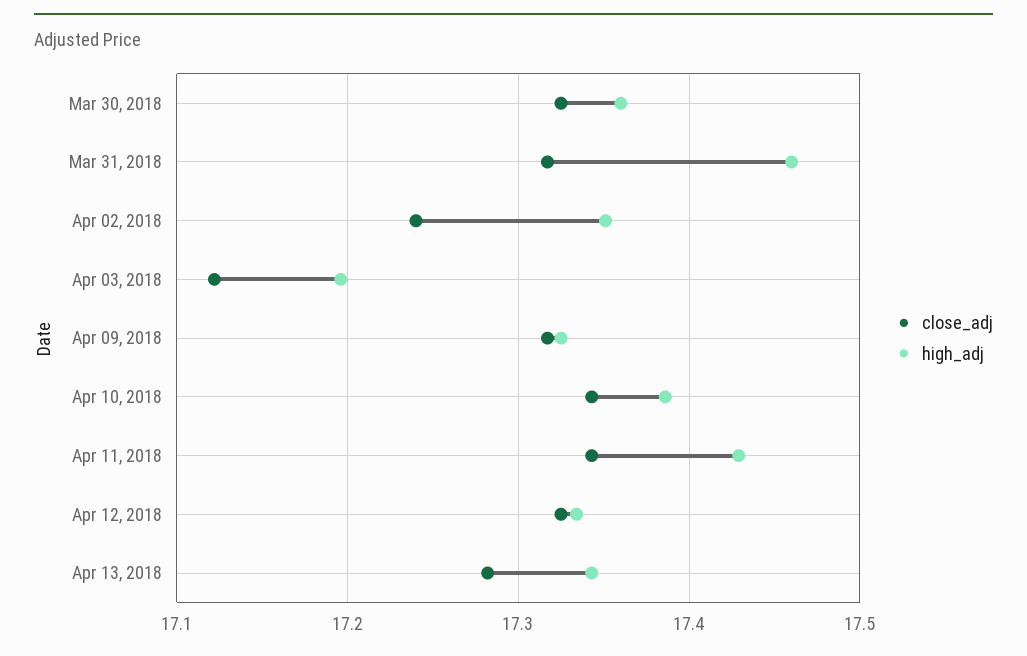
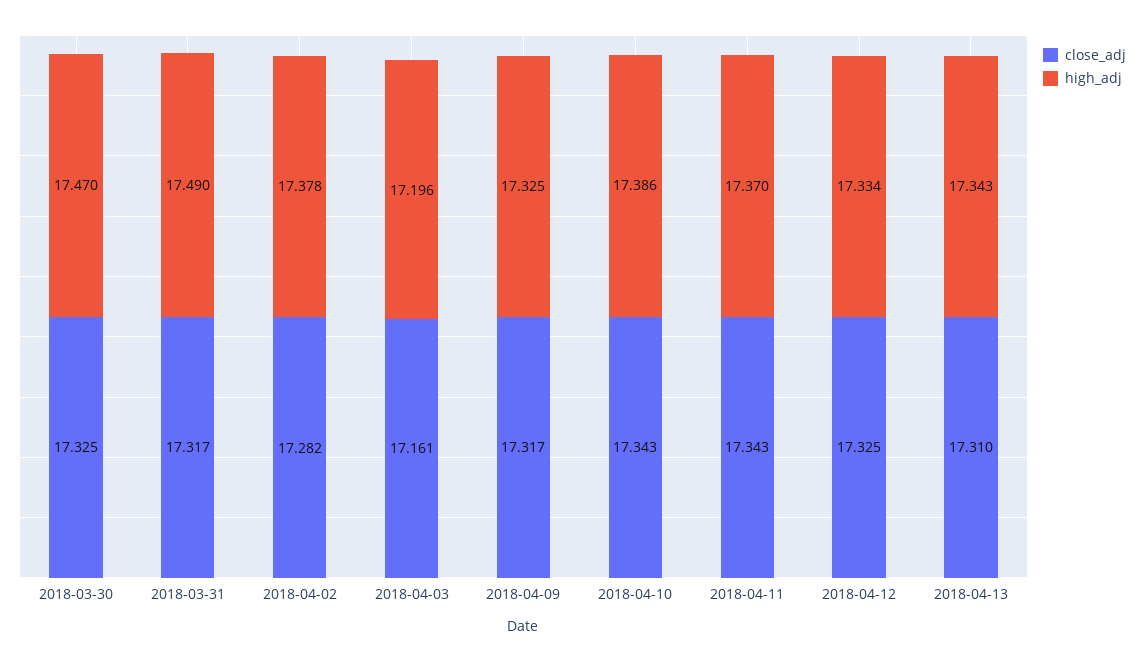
  {
    "close_adj": {
      "Mar 30, 2018": 17.325,
      "Mar 31, 2018": 17.317,
-     "Apr 02, 2018": 17.24,
+     "Apr 02, 2018": 17.282,
-     "Apr 03, 2018": 17.12,
+     "Apr 03, 2018": 17.161,
      "Apr 09, 2018": 17.317,
      "Apr 10, 2018": 17.343,
      "Apr 11, 2018": 17.343,
      "Apr 12, 2018": 17.325,
-     "Apr 13, 2018": 17.28
+     "Apr 13, 2018": 17.31
    },
    "high_adj": {
-     "Mar 30, 2018": 17.36,
+     "Mar 30, 2018": 17.47,
-     "Mar 31, 2018": 17.46,
+     "Mar 31, 2018": 17.49,
-     "Apr 02, 2018": 17.35,
+     "Apr 02, 2018": 17.378,
      "Apr 03, 2018": 17.196,
      "Apr 09, 2018": 17.325,
      "Apr 10, 2018": 17.386,
-     "Apr 11, 2018": 17.43,
+     "Apr 11, 2018": 17.37,
      "Apr 12, 2018": 17.334,
      "Apr 13, 2018": 17.343
    }
  }

